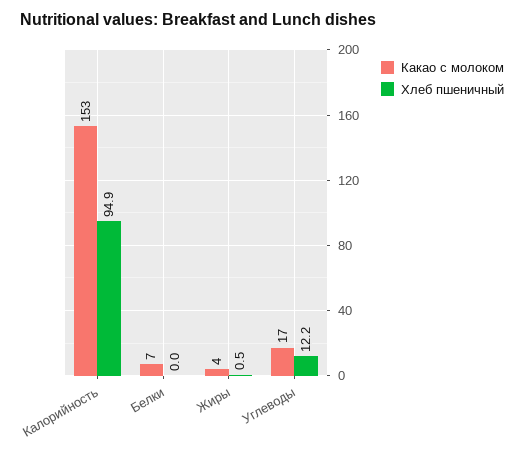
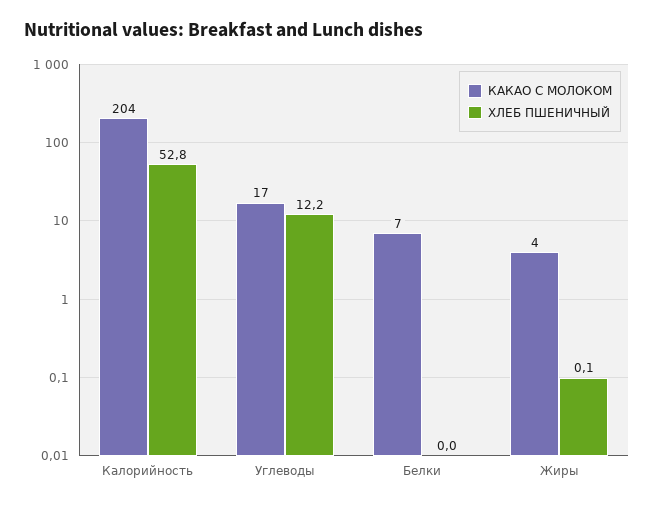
  {
    "Какао с молоком": {
-     "Калорийность": 153,
+     "Калорийность": 204,
      "Белки": 7,
      "Жиры": 4,
      "Углеводы": 17
    },
    "Хлеб пшеничный": {
-     "Калорийность": 94.9,
+     "Калорийность": 52.8,
      "Белки": 0,
-     "Жиры": 0.5,
+     "Жиры": 0.1,
      "Углеводы": 12.2
    }
  }

